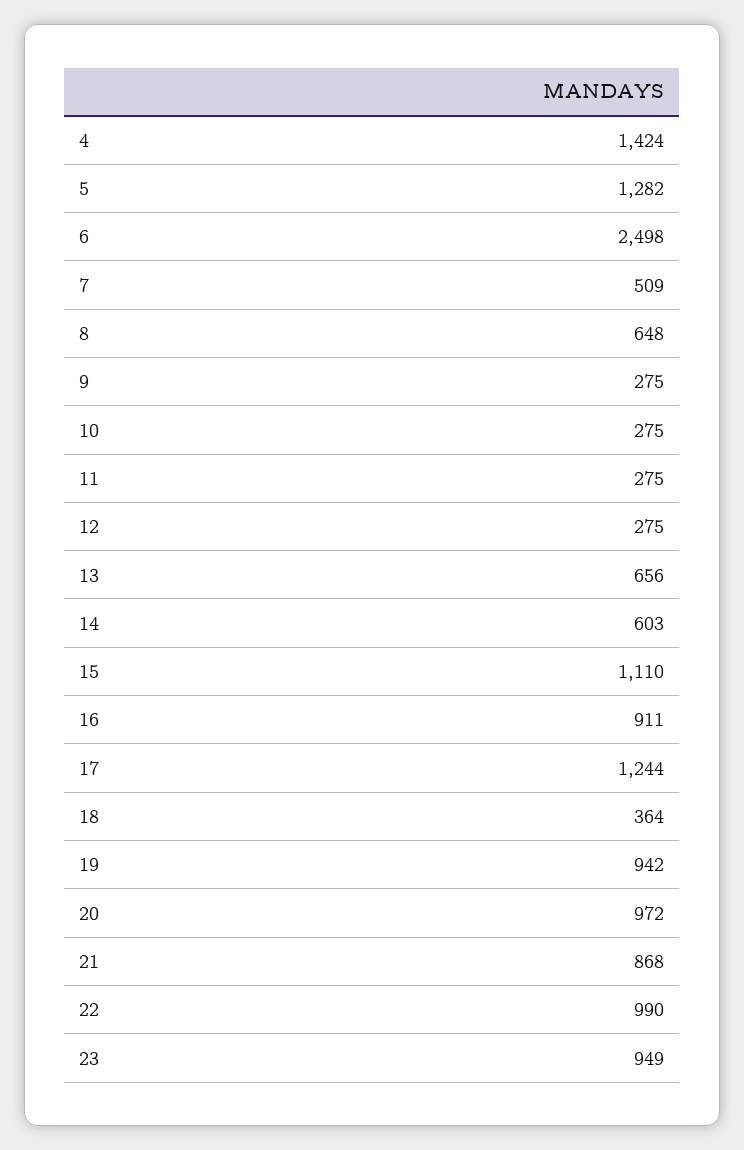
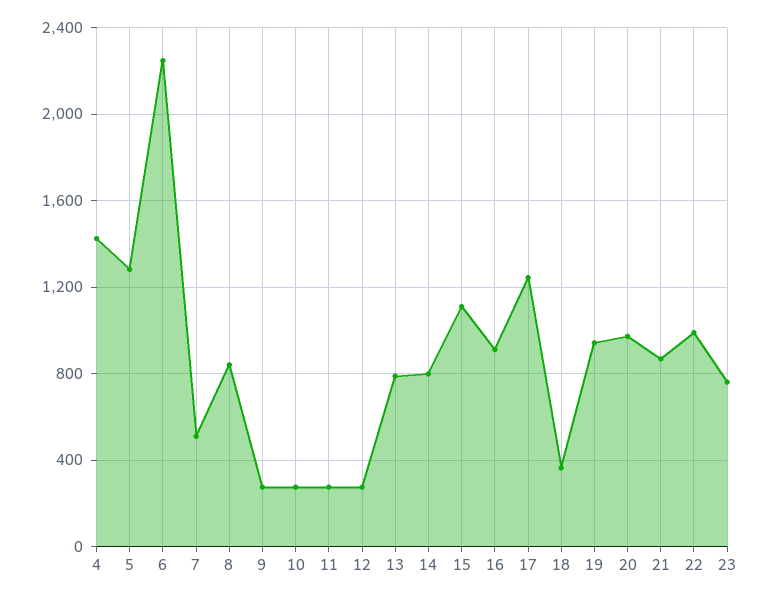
  {
    "4": 1424,
    "5": 1282,
-   "6": 2498,
+   "6": 2250,
    "7": 509,
-   "8": 648,
+   "8": 850,
    "9": 275,
    "10": 275,
    "11": 275,
    "12": 275,
-   "13": 656,
+   "13": 800,
-   "14": 603,
+   "14": 800,
    "15": 1110,
    "16": 911,
    "17": 1244,
    "18": 364,
    "19": 942,
    "20": 972,
    "21": 868,
    "22": 990,
-   "23": 949
+   "23": 750
  }

